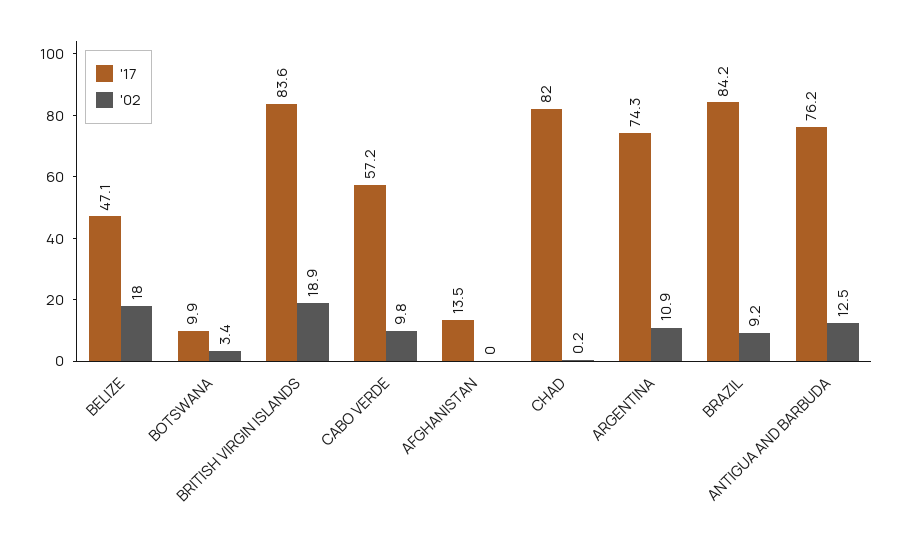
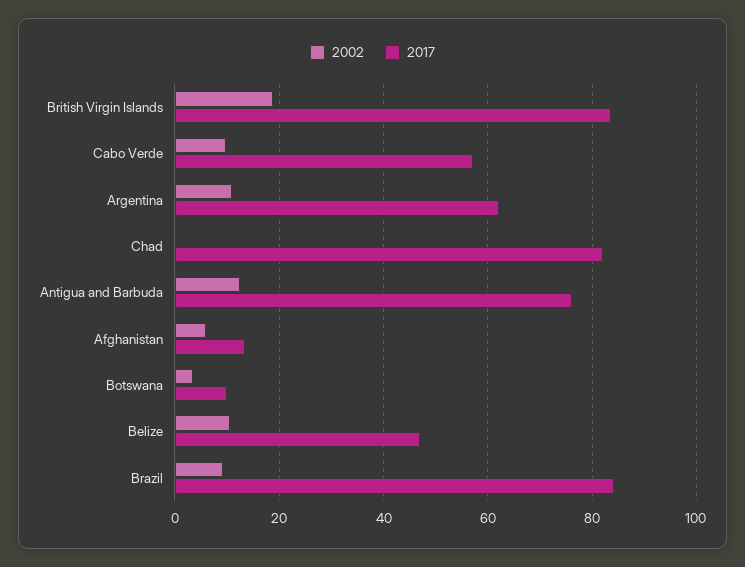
  {
    "'17": {
      "BELIZE": 47.1,
      "BOTSWANA": 9.9,
      "BRITISH VIRGIN ISLANDS": 83.6,
      "CABO VERDE": 57.2,
      "AFGHANISTAN": 13.5,
      "CHAD": 82,
-     "ARGENTINA": 74.3,
+     "ARGENTINA": 62,
      "BRAZIL": 84.2,
      "ANTIGUA AND BARBUDA": 76.2
    },
    "'02": {
-     "BELIZE": 18,
+     "BELIZE": 10,
      "BOTSWANA": 3.4,
      "BRITISH VIRGIN ISLANDS": 18.9,
      "CABO VERDE": 9.8,
-     "AFGHANISTAN": 0,
+     "AFGHANISTAN": 6,
      "CHAD": 0.2,
      "ARGENTINA": 10.9,
      "BRAZIL": 9.2,
      "ANTIGUA AND BARBUDA": 12.5
    }
  }

